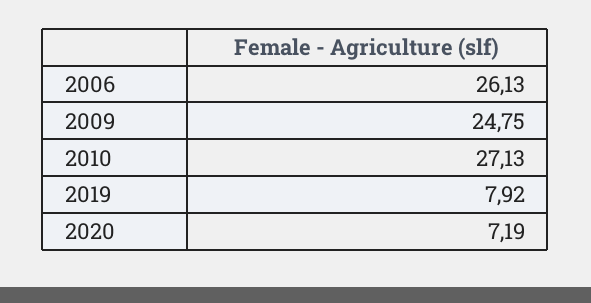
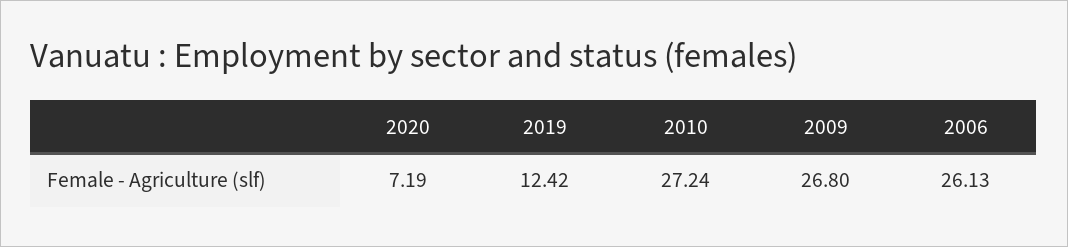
  {
    "2006": 26.13,
-   "2009": 24.75,
+   "2009": 26.8,
-   "2010": 27.13,
+   "2010": 27.24,
-   "2019": 7.92,
+   "2019": 12.42,
    "2020": 7.19
  }

